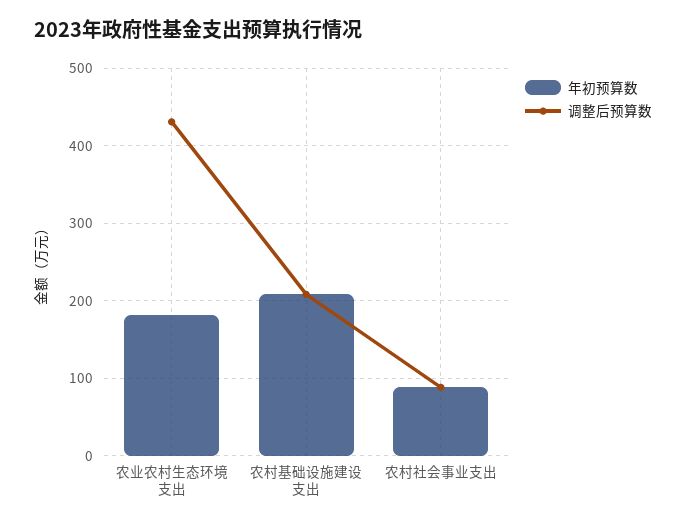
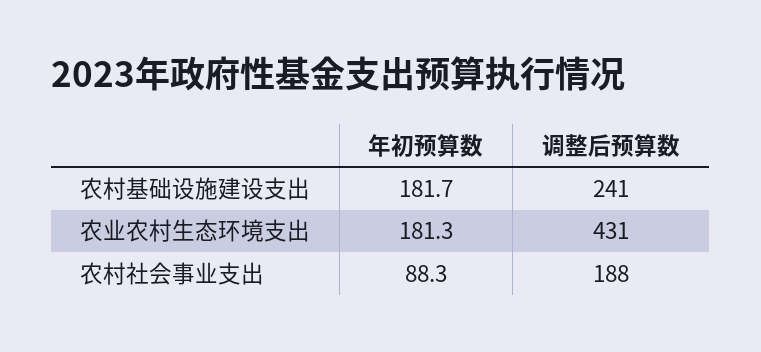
  {
    "年初预算数": {
      "农业农村生态环境支出": 181.3,
-     "农村基础设施建设支出": 210,
+     "农村基础设施建设支出": 181.7,
      "农村社会事业支出": 88.3
    },
    "调整后预算数": {
      "农业农村生态环境支出": 431,
-     "农村基础设施建设支出": 210,
+     "农村基础设施建设支出": 241,
-     "农村社会事业支出": 90
+     "农村社会事业支出": 188
    }
  }

